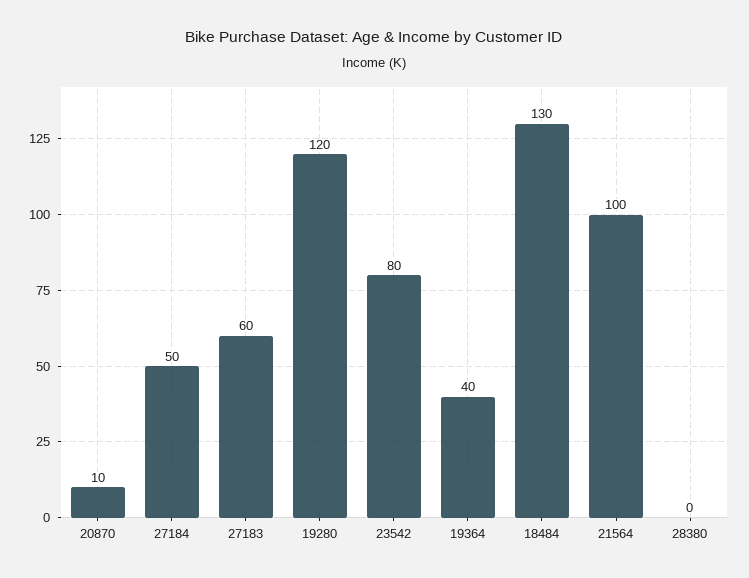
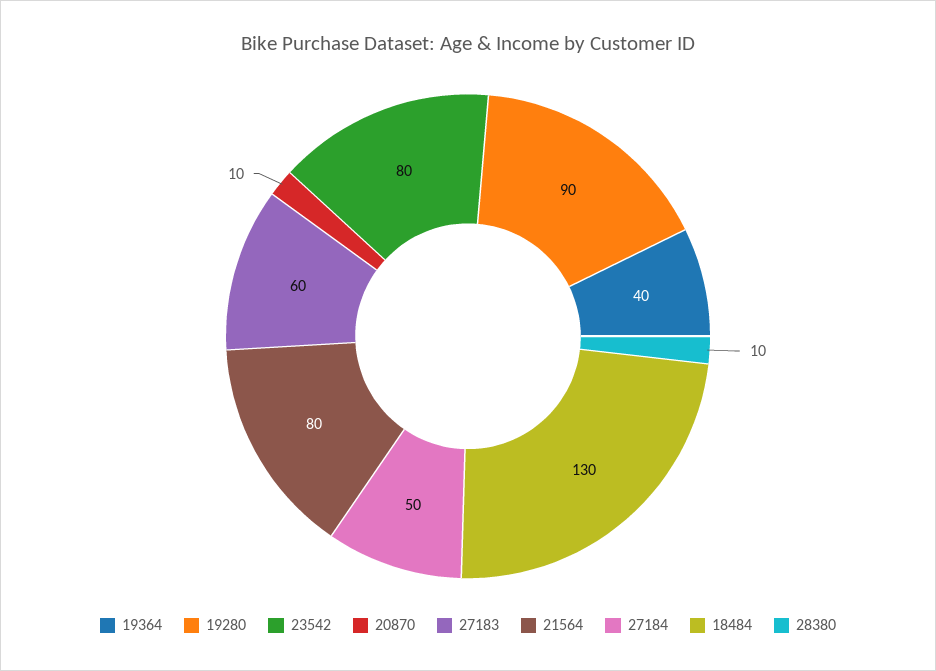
  {
    "20870": 10,
    "27184": 50,
    "27183": 60,
-   "19280": 120,
+   "19280": 90,
    "23542": 80,
    "19364": 40,
    "18484": 130,
-   "21564": 100,
+   "21564": 80,
-   "28380": 0
+   "28380": 10
  }

